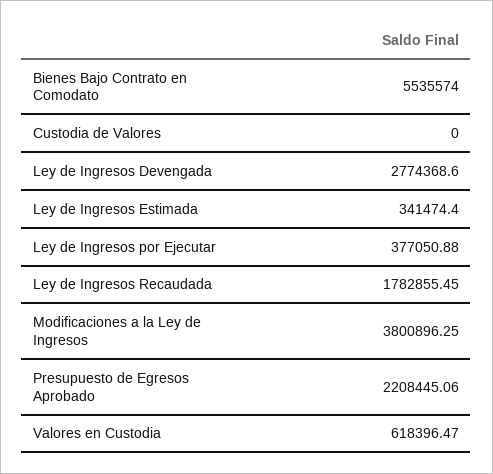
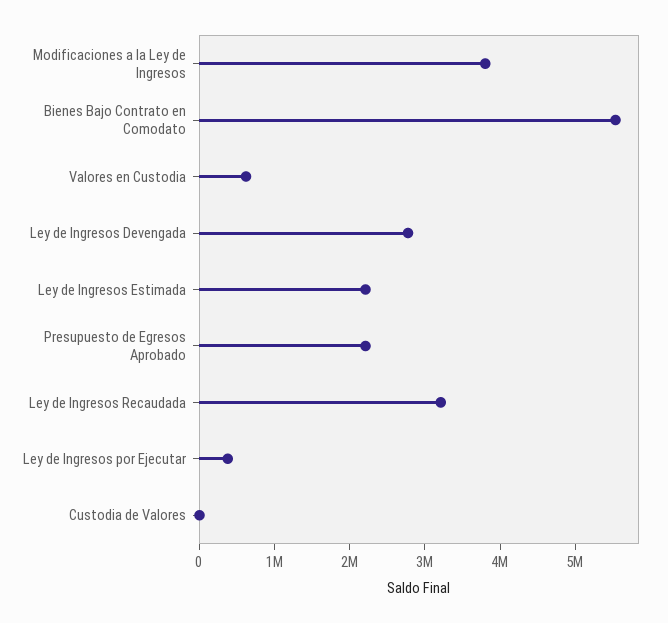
  {
    "Bienes Bajo Contrato en Comodato": 5535574,
    "Custodia de Valores": 0,
    "Ley de Ingresos Devengada": 2774368.6,
-   "Ley de Ingresos Estimada": 341474.4,
+   "Ley de Ingresos Estimada": 2200000,
    "Ley de Ingresos por Ejecutar": 377050.88,
-   "Ley de Ingresos Recaudada": 1782855.45,
+   "Ley de Ingresos Recaudada": 3200000,
    "Modificaciones a la Ley de Ingresos": 3800896.25,
    "Presupuesto de Egresos Aprobado": 2208445.06,
    "Valores en Custodia": 618396.47
  }

